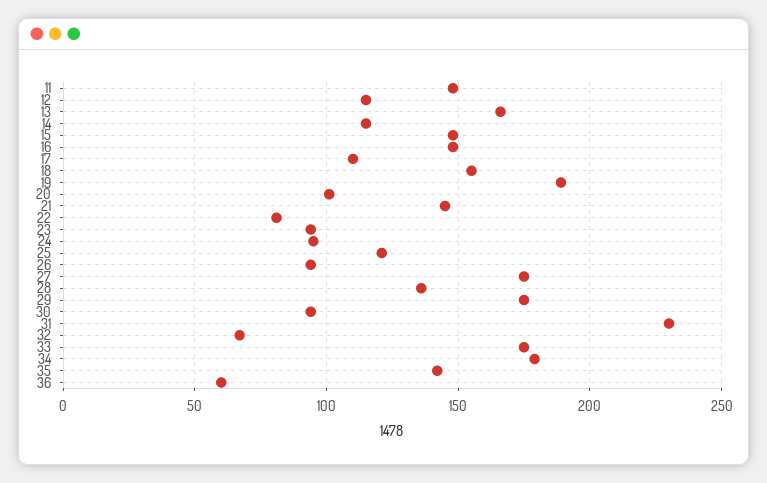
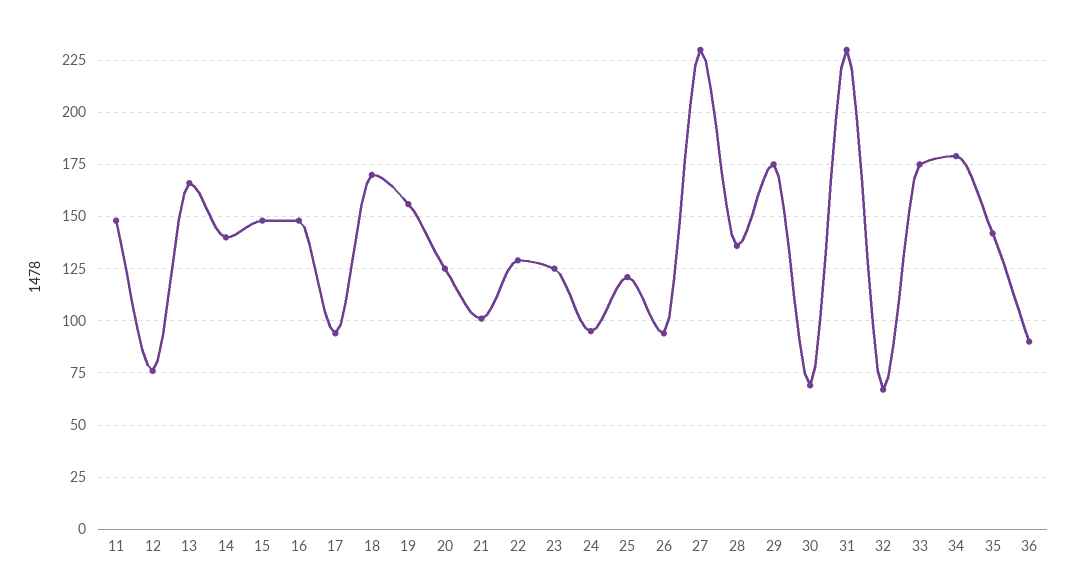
  {
    "11": 150,
-   "12": 115,
+   "12": 75,
    "13": 165,
-   "14": 115,
+   "14": 140,
    "15": 150,
    "16": 150,
-   "17": 110,
+   "17": 95,
-   "18": 155,
+   "18": 170,
-   "19": 190,
+   "19": 155,
-   "20": 100,
+   "20": 125,
-   "21": 145,
+   "21": 100,
-   "22": 80,
+   "22": 130,
-   "23": 95,
+   "23": 125,
    "24": 95,
    "25": 120,
    "26": 95,
-   "27": 175,
+   "27": 230,
    "28": 135,
    "29": 175,
-   "30": 95,
+   "30": 70,
    "31": 230,
    "32": 65,
    "33": 175,
    "34": 180,
    "35": 140,
-   "36": 60
+   "36": 90
  }

